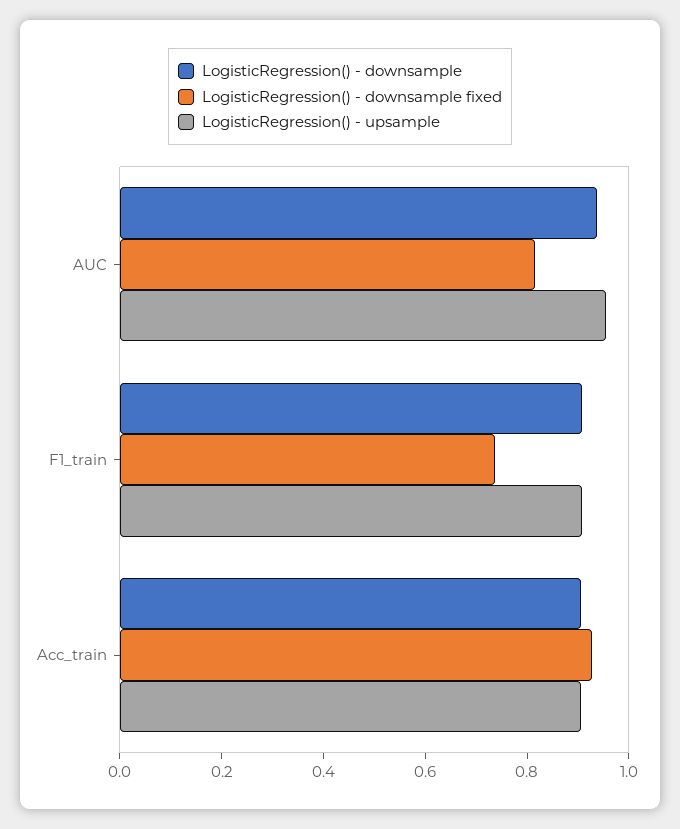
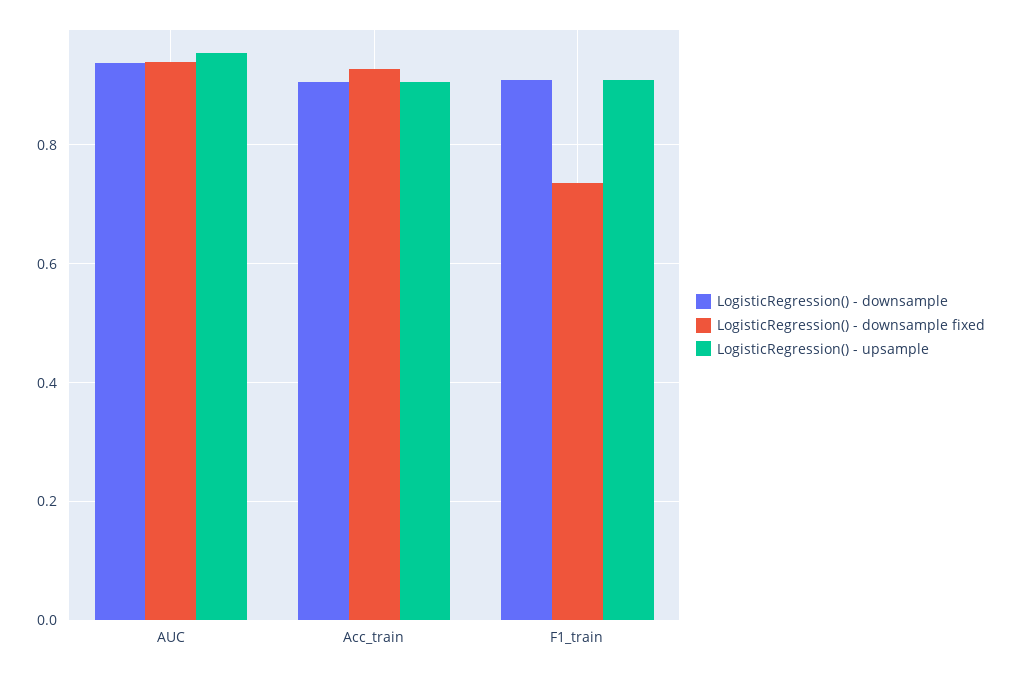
  {
    "LogisticRegression() - downsample": {
      "AUC": 0.94,
      "F1_train": 0.9,
      "Acc_train": 0.9
    },
    "LogisticRegression() - downsample fixed": {
-     "AUC": 0.8,
+     "AUC": 0.94,
      "F1_train": 0.74,
      "Acc_train": 0.92
    },
    "LogisticRegression() - upsample": {
      "AUC": 0.96,
      "F1_train": 0.9,
      "Acc_train": 0.9
    }
  }

